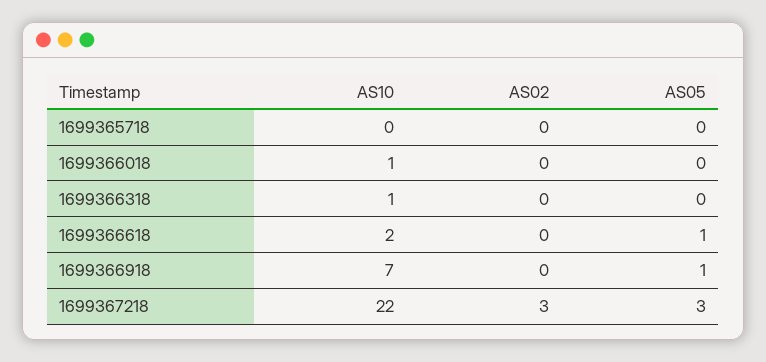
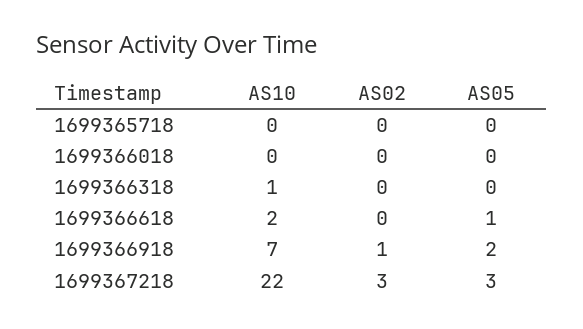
  {
    "AS10": {
      "1699365718": 0,
-     "1699366018": 1,
+     "1699366018": 0,
      "1699366318": 1,
      "1699366618": 2,
      "1699366918": 7,
      "1699367218": 22
    },
    "AS02": {
      "1699365718": 0,
      "1699366018": 0,
      "1699366318": 0,
      "1699366618": 0,
-     "1699366918": 0,
+     "1699366918": 1,
      "1699367218": 3
    },
    "AS05": {
      "1699365718": 0,
      "1699366018": 0,
      "1699366318": 0,
      "1699366618": 1,
-     "1699366918": 1,
+     "1699366918": 2,
      "1699367218": 3
    }
  }

